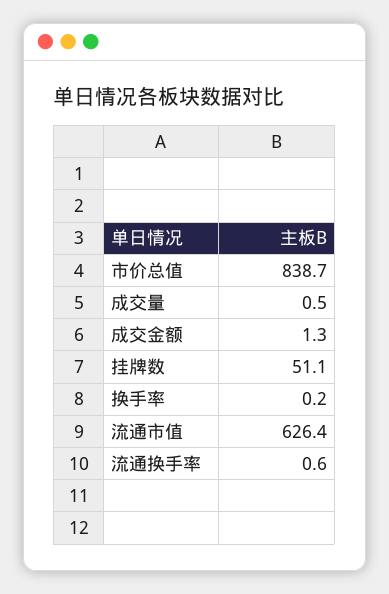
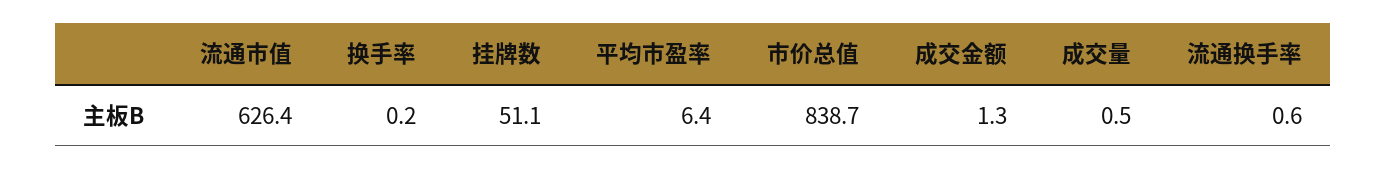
  {
    "市价总值": 838.7,
    "成交量": 0.5,
    "成交金额": 1.3,
    "挂牌数": 51.1,
    "换手率": 0.2,
    "流通市值": 626.4,
-   "流通换手率": 0.6
+   "流通换手率": 0.6,
+   "平均市盈率": 6.4
  }

